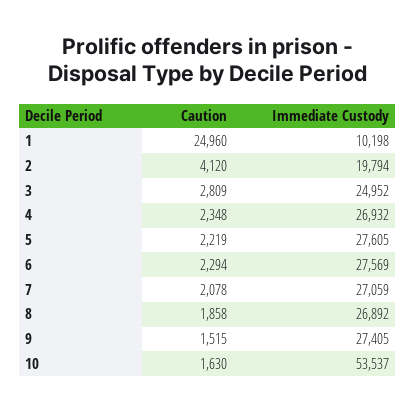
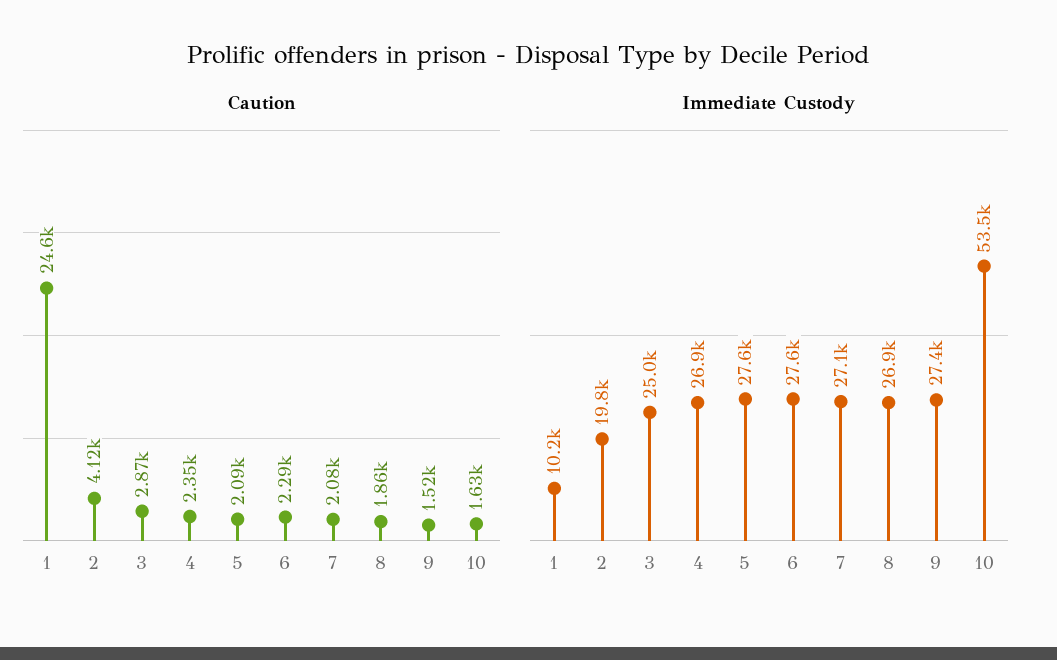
  {
    "Caution": {
-     "1": 24960,
+     "1": 24600,
      "2": 4120,
-     "3": 2809,
+     "3": 2870,
      "4": 2348,
-     "5": 2219,
+     "5": 2090,
      "6": 2294,
      "7": 2078,
      "8": 1858,
      "9": 1515,
      "10": 1630
    },
    "Immediate Custody": {
      "1": 10198,
      "2": 19794,
      "3": 24952,
      "4": 26932,
      "5": 27605,
      "6": 27569,
      "7": 27059,
      "8": 26892,
      "9": 27405,
      "10": 53537
    }
  }

